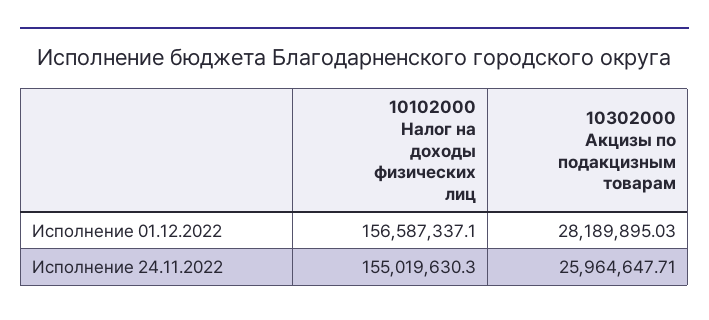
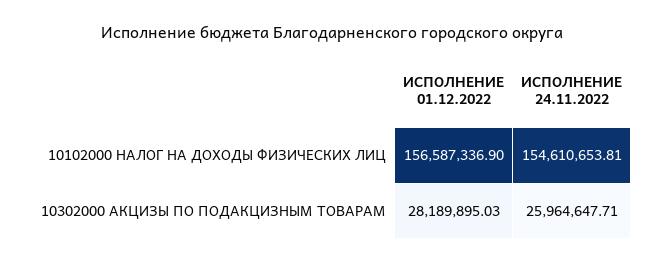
  {
    "10102000 Налог на доходы физических лиц": {
-     "Исполнение 01.12.2022": 156587337.1,
+     "Исполнение 01.12.2022": 156587336.9,
-     "Исполнение 24.11.2022": 155019630.3
+     "Исполнение 24.11.2022": 154610653.81
    },
    "10302000 Акцизы по подакцизным товарам": {
      "Исполнение 01.12.2022": 28189895.03,
      "Исполнение 24.11.2022": 25964647.71
    }
  }

